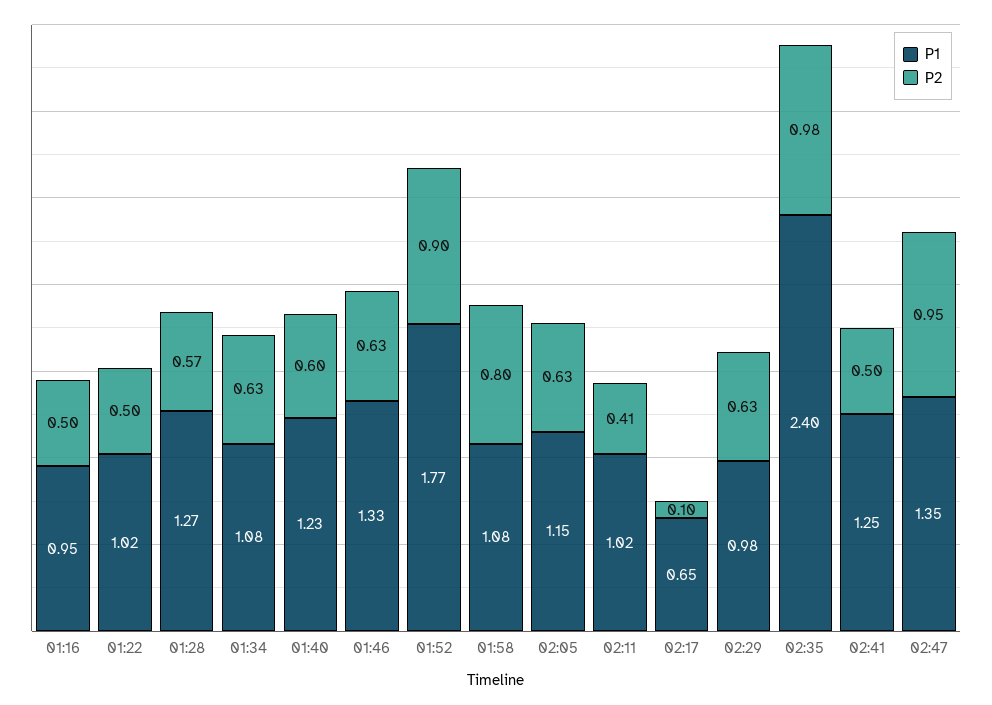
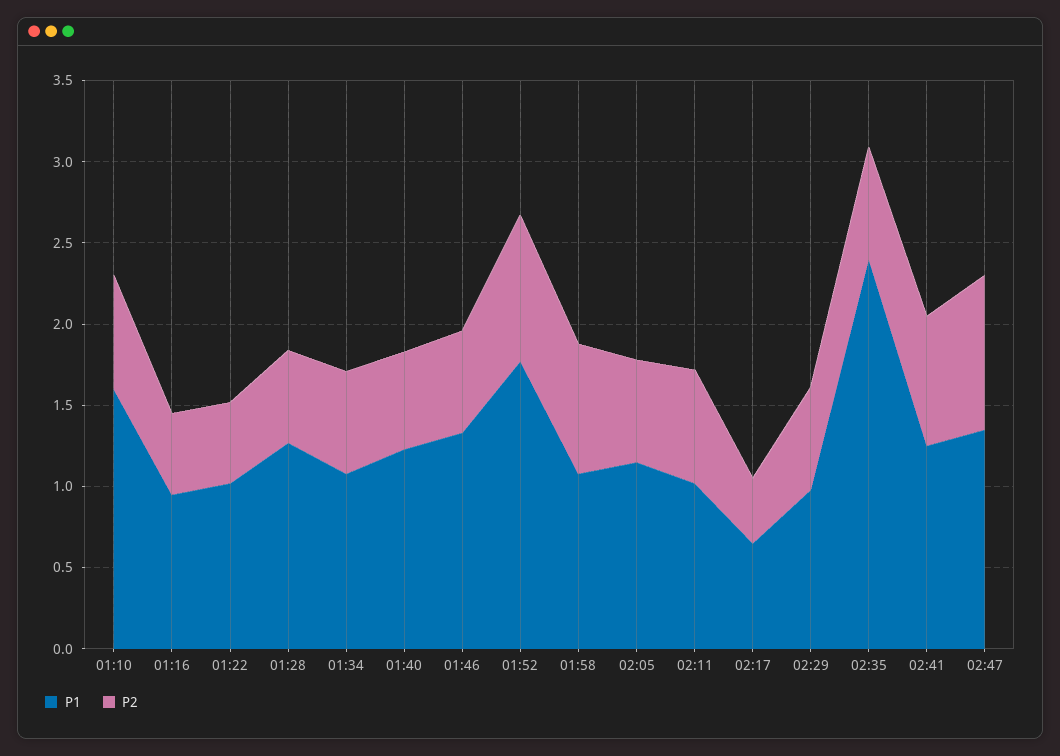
  {
    "P1": {
      "01:16": 0.95,
      "01:22": 1.02,
      "01:28": 1.27,
      "01:34": 1.08,
      "01:40": 1.23,
      "01:46": 1.33,
      "01:52": 1.77,
      "01:58": 1.08,
      "02:05": 1.15,
      "02:11": 1.02,
      "02:17": 0.65,
      "02:29": 0.98,
      "02:35": 2.4,
      "02:41": 1.25,
-     "02:47": 1.35
+     "02:47": 1.35,
+     "01:10": 1.6
    },
    "P2": {
      "01:16": 0.5,
      "01:22": 0.5,
      "01:28": 0.57,
      "01:34": 0.63,
      "01:40": 0.6,
      "01:46": 0.63,
      "01:52": 0.9,
      "01:58": 0.8,
      "02:05": 0.63,
-     "02:11": 0.41,
+     "02:11": 0.7,
-     "02:17": 0.1,
+     "02:17": 0.4,
      "02:29": 0.63,
-     "02:35": 0.98,
+     "02:35": 0.7,
-     "02:41": 0.5,
+     "02:41": 0.8,
-     "02:47": 0.95
+     "02:47": 0.95,
+     "01:10": 0.7
    }
  }

